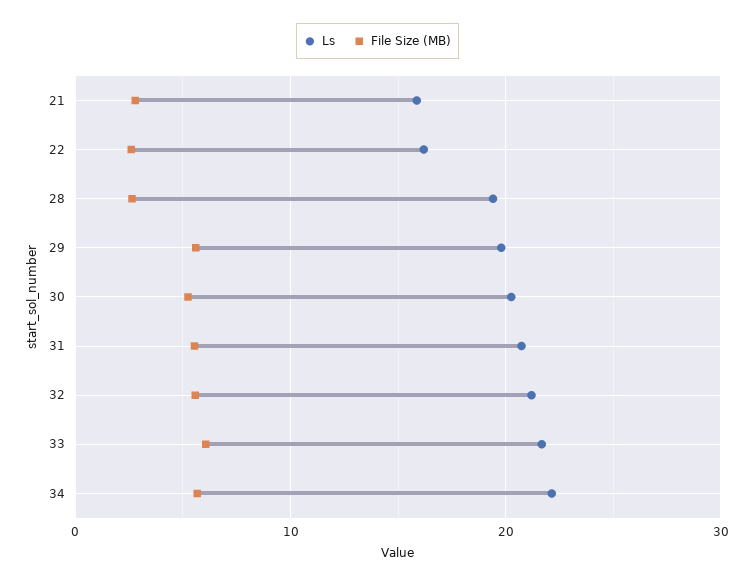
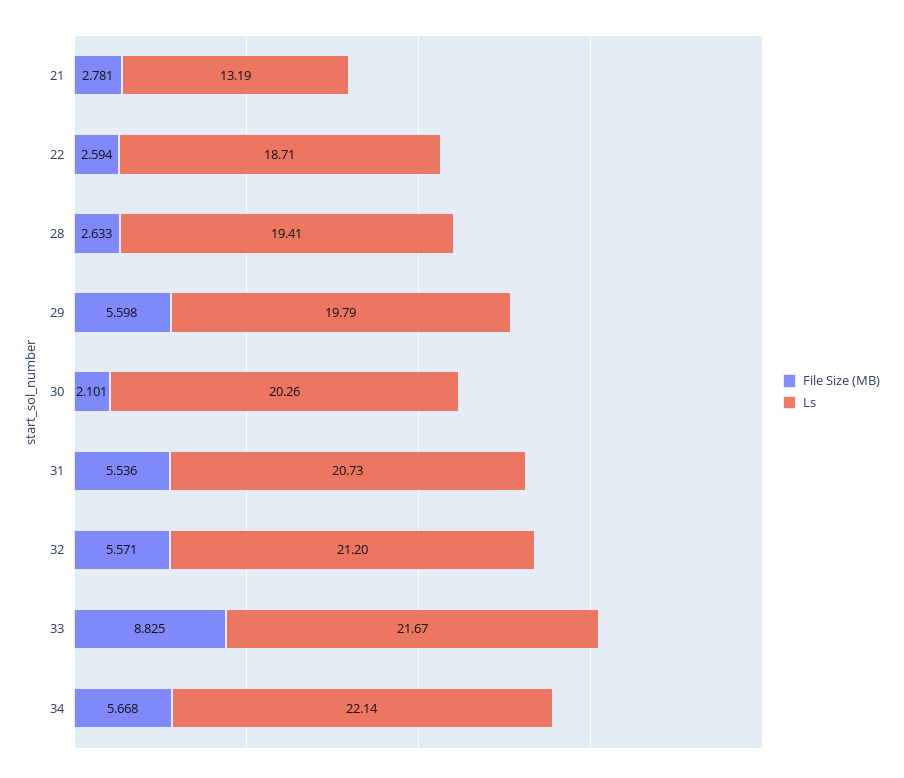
  {
    "Ls": {
-     "21": 16,
+     "21": 13.19,
-     "22": 16,
+     "22": 18.71,
      "28": 19.41,
      "29": 19.79,
      "30": 20.26,
      "31": 20.73,
      "32": 21.2,
      "33": 21.67,
      "34": 22.14
    },
    "File Size (MB)": {
      "21": 2.781,
      "22": 2.594,
      "28": 2.633,
      "29": 5.598,
-     "30": 5,
+     "30": 2.101,
      "31": 5.536,
      "32": 5.571,
-     "33": 6,
+     "33": 8.825,
      "34": 5.668
    }
  }

